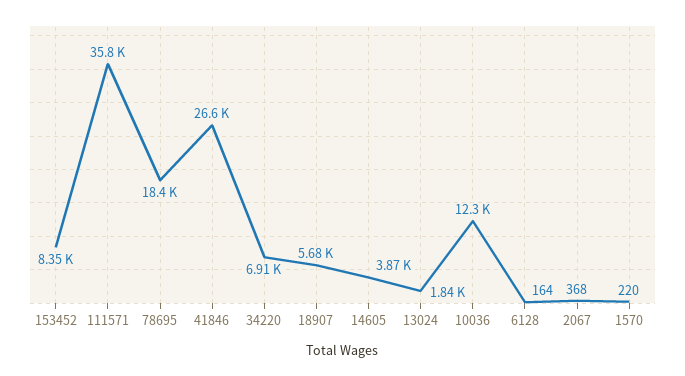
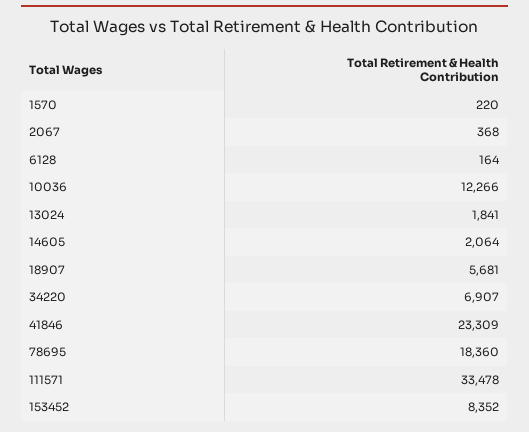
  {
    "153452": 8352,
-   "111571": 35800,
+   "111571": 33478,
    "78695": 18360,
-   "41846": 26600,
+   "41846": 23309,
    "34220": 6907,
    "18907": 5681,
-   "14605": 3870,
+   "14605": 2064,
    "13024": 1841,
    "10036": 12266,
    "6128": 164,
    "2067": 368,
    "1570": 220
  }

